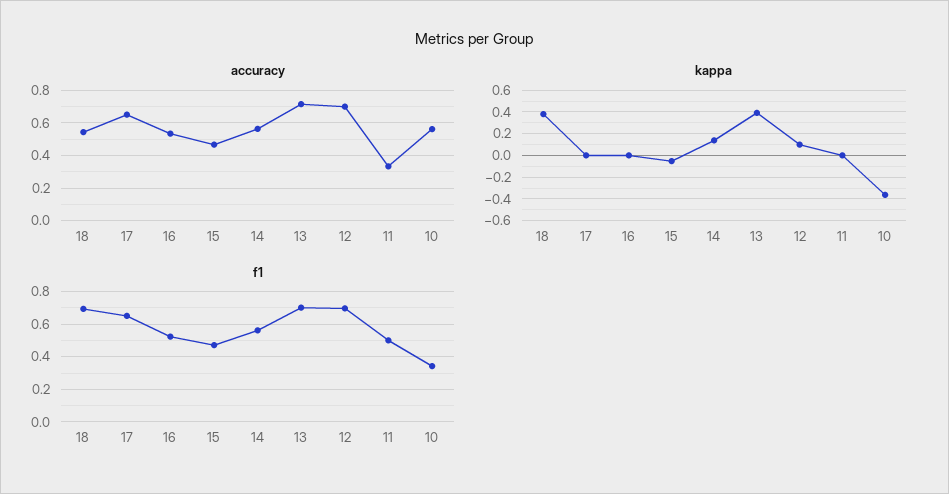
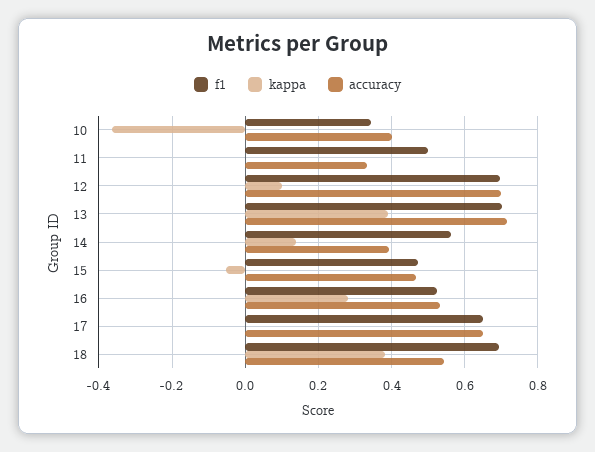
  {
    "accuracy": {
      "18": 0.54,
      "17": 0.66,
      "16": 0.54,
      "15": 0.46,
-     "14": 0.55,
+     "14": 0.4,
      "13": 0.72,
      "12": 0.7,
      "11": 0.34,
-     "10": 0.55
+     "10": 0.4
    },
    "kappa": {
      "18": 0.38,
      "17": 0,
-     "16": 0,
+     "16": 0.28,
      "15": -0.06,
      "14": 0.14,
      "13": 0.4,
      "12": 0.1,
      "11": 0,
      "10": -0.36
    },
    "f1": {
      "18": 0.7,
      "17": 0.66,
      "16": 0.52,
      "15": 0.48,
      "14": 0.56,
      "13": 0.7,
      "12": 0.7,
      "11": 0.5,
      "10": 0.34
    }
  }

